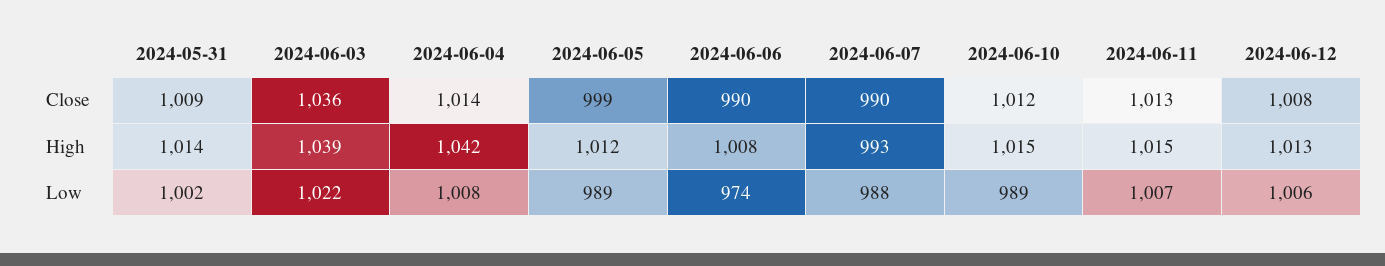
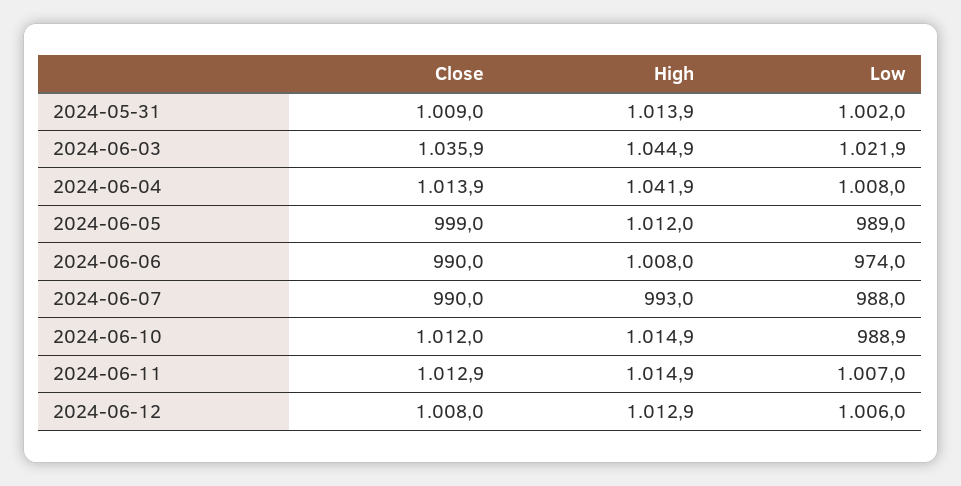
  {
    "2024-05-31": {
      "Close": 1009,
      "High": 1013.9,
      "Low": 1002
    },
    "2024-06-03": {
      "Close": 1035.9,
-     "High": 1039,
+     "High": 1044.9,
      "Low": 1021.9
    },
    "2024-06-04": {
      "Close": 1013.9,
      "High": 1041.9,
      "Low": 1008
    },
    "2024-06-05": {
      "Close": 999,
      "High": 1012,
      "Low": 989
    },
    "2024-06-06": {
      "Close": 990,
      "High": 1008,
      "Low": 974
    },
    "2024-06-07": {
      "Close": 990,
      "High": 993,
      "Low": 988
    },
    "2024-06-10": {
      "Close": 1012,
      "High": 1014.9,
      "Low": 988.9
    },
    "2024-06-11": {
      "Close": 1012.9,
      "High": 1014.9,
      "Low": 1007
    },
    "2024-06-12": {
      "Close": 1008,
      "High": 1012.9,
      "Low": 1006
    }
  }

